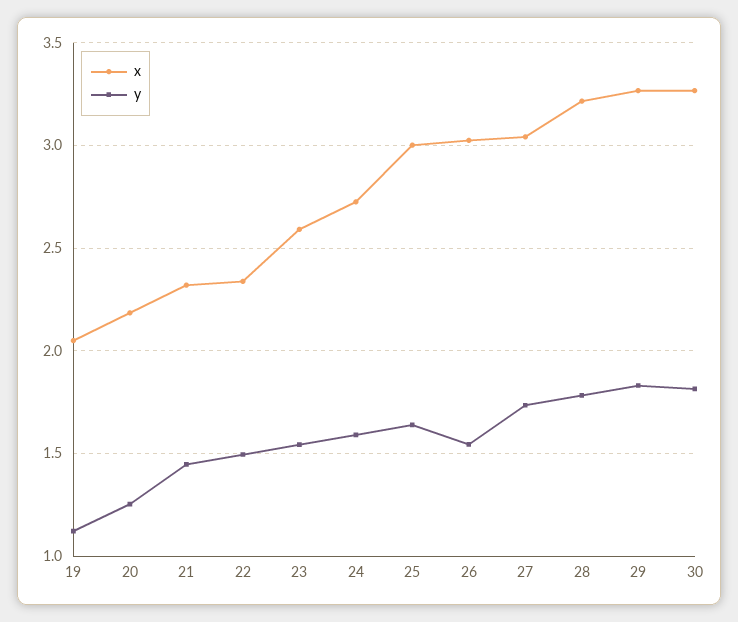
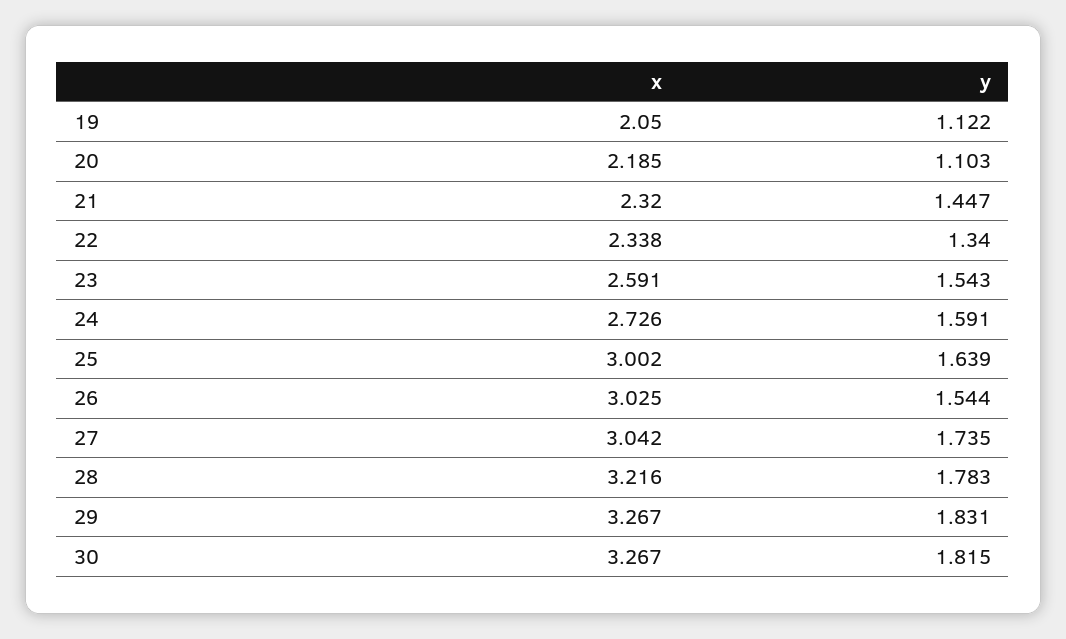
  {
    "x": {
      "19": 2.05,
      "20": 2.185,
      "21": 2.32,
      "22": 2.338,
      "23": 2.591,
      "24": 2.726,
      "25": 3.002,
      "26": 3.025,
      "27": 3.042,
      "28": 3.216,
      "29": 3.267,
      "30": 3.267
    },
    "y": {
      "19": 1.122,
-     "20": 1.25,
+     "20": 1.103,
      "21": 1.447,
-     "22": 1.5,
+     "22": 1.34,
      "23": 1.543,
      "24": 1.591,
      "25": 1.639,
      "26": 1.544,
      "27": 1.735,
      "28": 1.783,
      "29": 1.831,
      "30": 1.815
    }
  }

